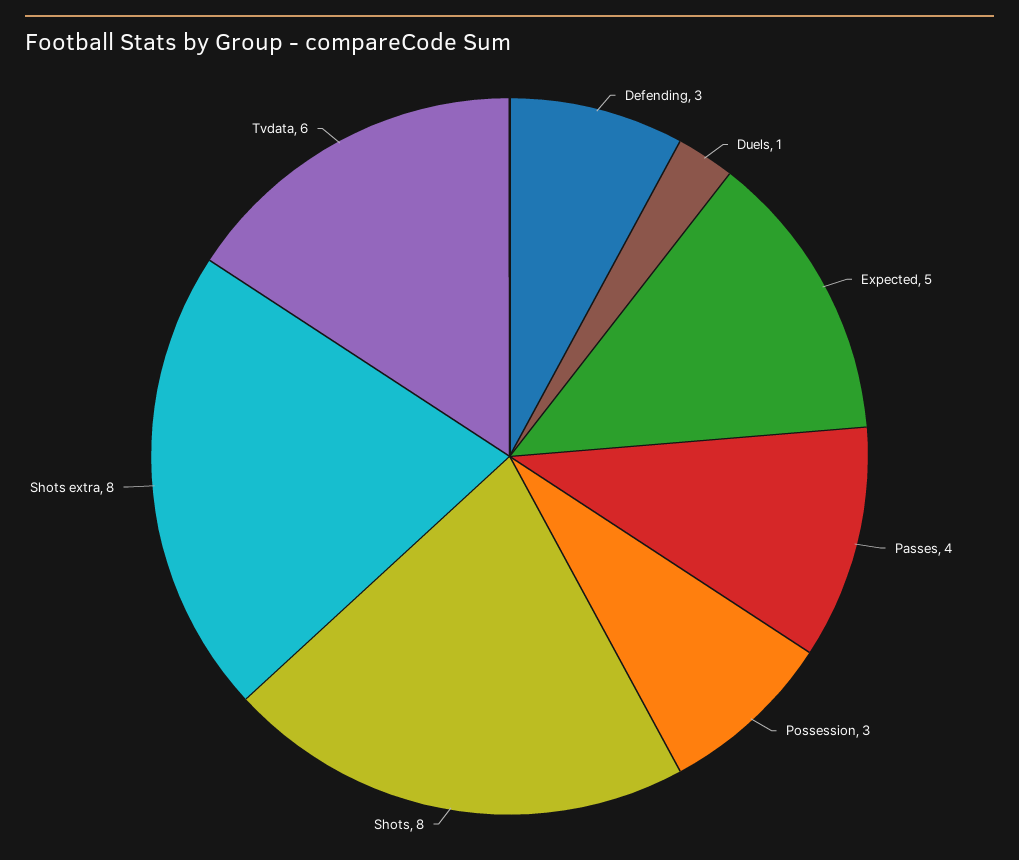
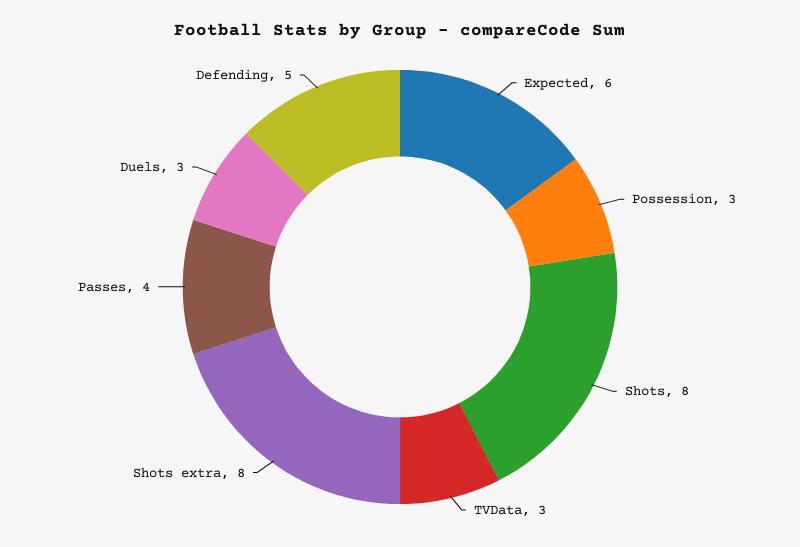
  {
-   "Defending": 3,
+   "Defending": 5,
-   "Duels": 1,
+   "Duels": 3,
-   "Expected": 5,
+   "Expected": 6,
    "Passes": 4,
    "Possession": 3,
    "Shots": 8,
    "Shots extra": 8,
-   "Tvdata": 6
+   "Tvdata": 3
  }

